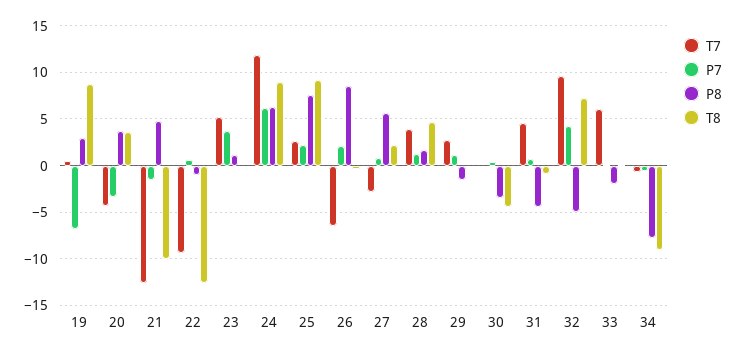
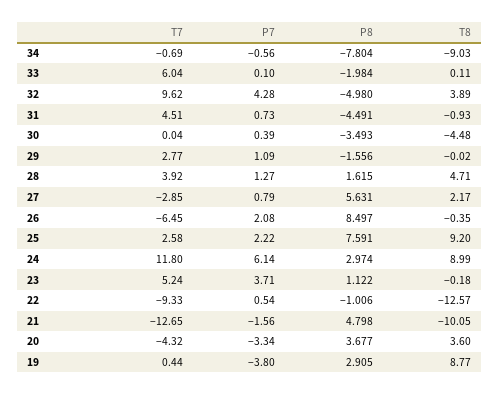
  {
    "T7": {
      "19": 0.44,
      "20": -4.32,
      "21": -12.65,
      "22": -9.33,
      "23": 5.24,
      "24": 11.8,
      "25": 2.58,
      "26": -6.45,
      "27": -2.85,
      "28": 3.92,
      "29": 2.77,
      "30": 0.04,
      "31": 4.51,
      "32": 9.62,
      "33": 6.04,
      "34": -0.69
    },
    "P7": {
-     "19": -7,
+     "19": -3.8,
      "20": -3.34,
      "21": -1.56,
      "22": 0.54,
      "23": 3.71,
      "24": 6.14,
      "25": 2.22,
      "26": 2.08,
      "27": 0.79,
      "28": 1.27,
      "29": 1.09,
      "30": 0.39,
      "31": 0.73,
      "32": 4.28,
      "33": 0.1,
      "34": -0.56
    },
    "P8": {
      "19": 2.905,
      "20": 3.677,
      "21": 4.798,
      "22": -1.006,
      "23": 1.122,
-     "24": 6,
+     "24": 2.974,
      "25": 7.591,
      "26": 8.497,
      "27": 5.631,
      "28": 1.615,
      "29": -1.556,
      "30": -3.493,
      "31": -4.491,
      "32": -4.98,
      "33": -1.984,
      "34": -7.804
    },
    "T8": {
      "19": 8.77,
      "20": 3.6,
      "21": -10.05,
      "22": -12.57,
      "23": -0.18,
      "24": 8.99,
      "25": 9.2,
      "26": -0.35,
      "27": 2.17,
      "28": 4.71,
      "29": -0.02,
      "30": -4.48,
      "31": -0.93,
-     "32": 7,
+     "32": 3.89,
      "33": 0.11,
      "34": -9.03
    }
  }

